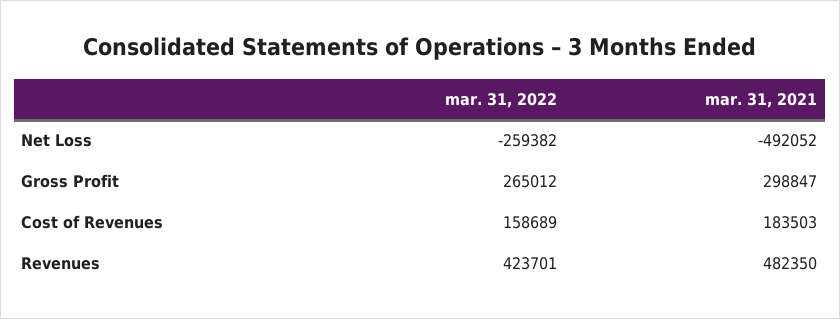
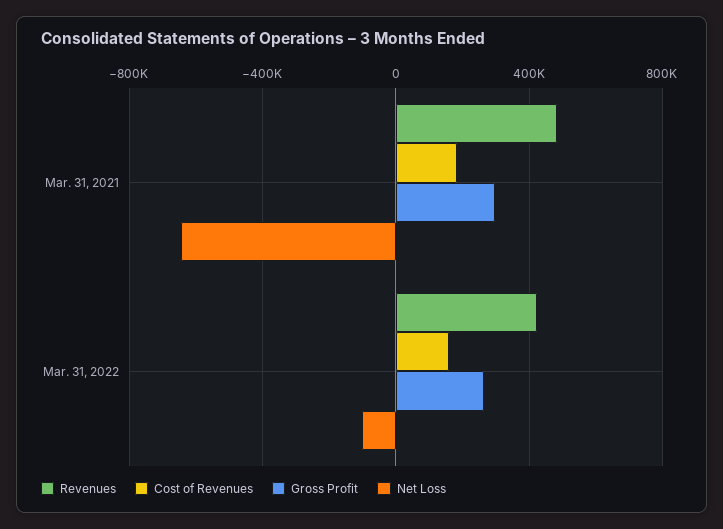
  {
    "Net Loss": {
-     "mar. 31, 2022": -259382,
+     "mar. 31, 2022": -100000,
-     "mar. 31, 2021": -492052
+     "mar. 31, 2021": -650000
    },
    "Gross Profit": {
      "mar. 31, 2022": 265012,
      "mar. 31, 2021": 298847
    },
    "Cost of Revenues": {
      "mar. 31, 2022": 158689,
      "mar. 31, 2021": 183503
    },
    "Revenues": {
      "mar. 31, 2022": 423701,
      "mar. 31, 2021": 482350
    }
  }

